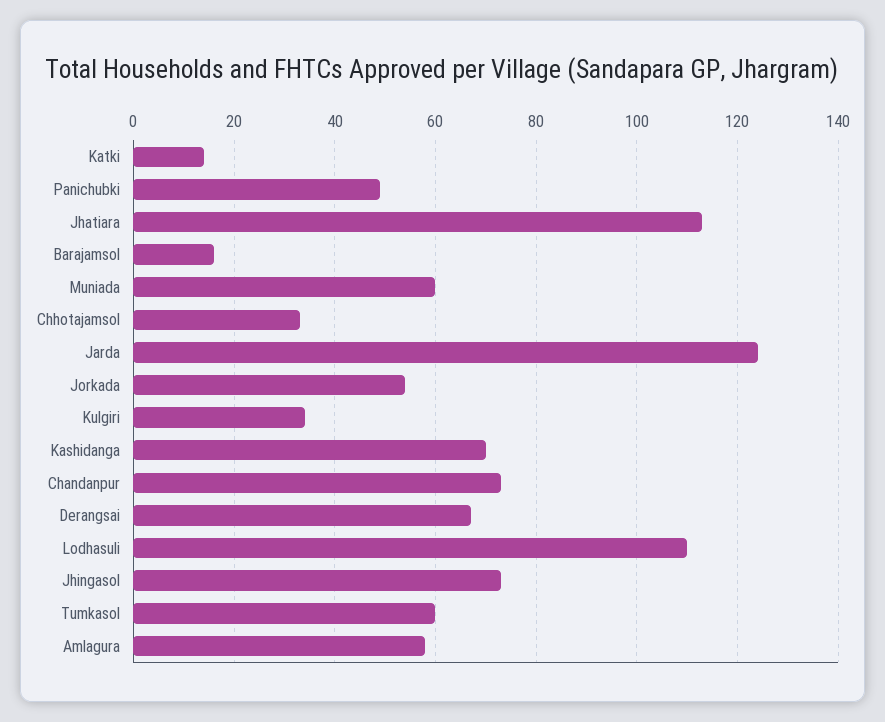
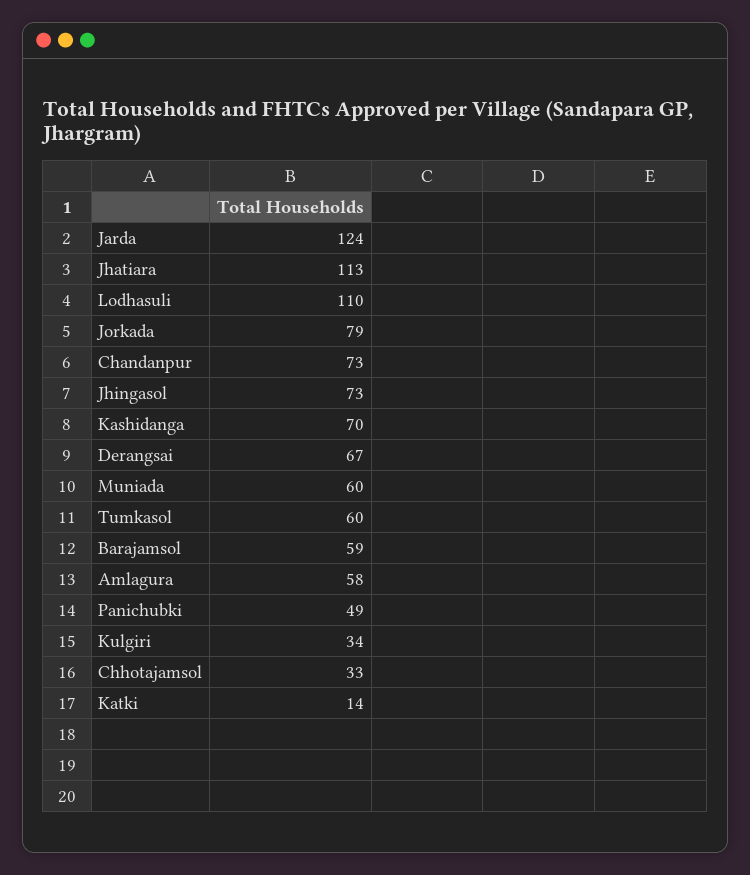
  {
    "Katki": 14,
    "Panichubki": 49,
    "Jhatiara": 113,
-   "Barajamsol": 15,
+   "Barajamsol": 59,
    "Muniada": 60,
    "Chhotajamsol": 33,
    "Jarda": 124,
-   "Jorkada": 55,
+   "Jorkada": 79,
    "Kulgiri": 34,
    "Kashidanga": 70,
    "Chandanpur": 73,
    "Derangsai": 67,
    "Lodhasuli": 110,
    "Jhingasol": 73,
    "Tumkasol": 60,
    "Amlagura": 58
  }

